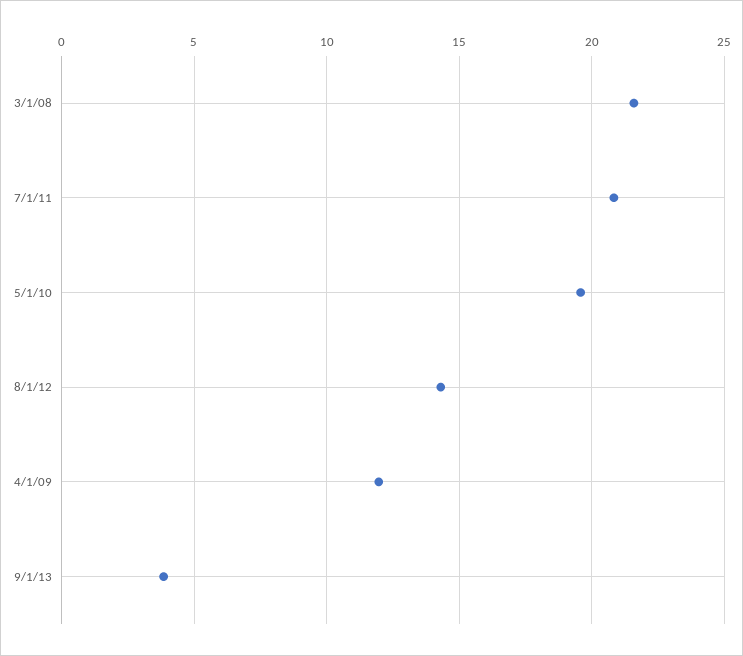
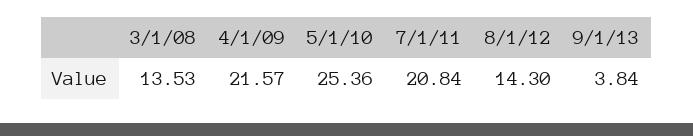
  {
-   "3/1/08": 21.5,
+   "3/1/08": 13.53,
    "7/1/11": 20.84,
-   "5/1/10": 19.5,
+   "5/1/10": 25.36,
    "8/1/12": 14.3,
-   "4/1/09": 12,
+   "4/1/09": 21.57,
    "9/1/13": 3.84
  }

